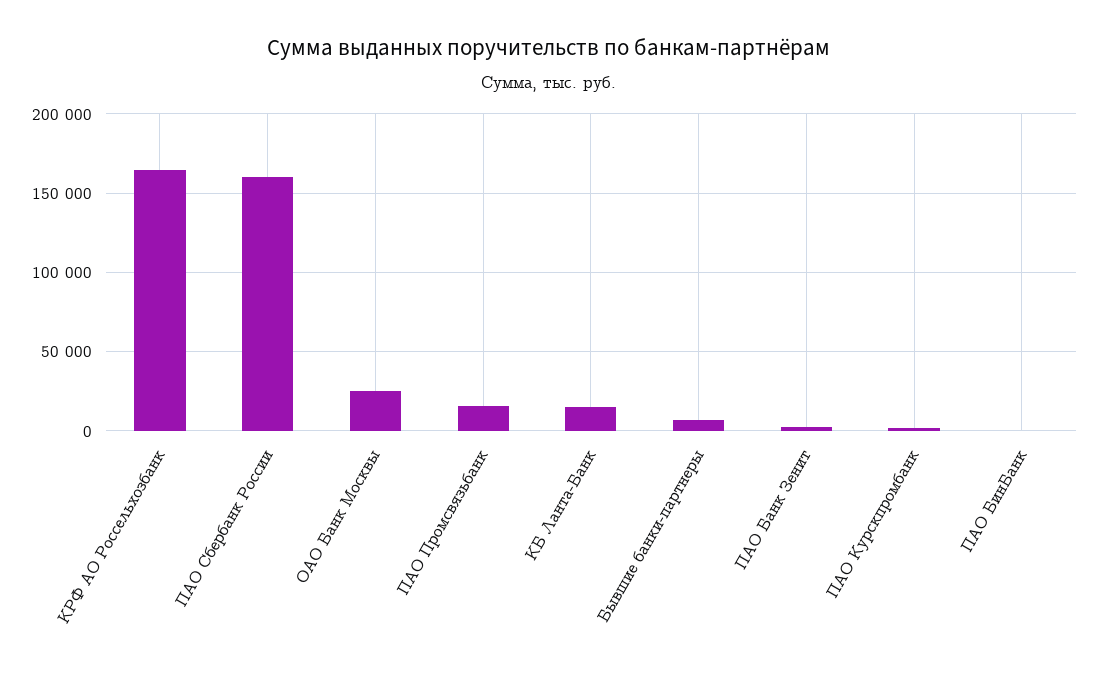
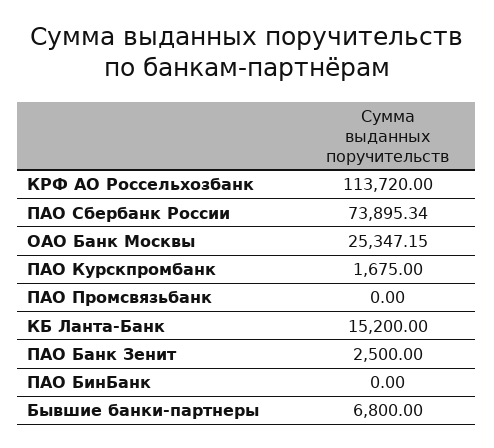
  {
-   "КРФ АО Россельхозбанк": 165000,
+   "КРФ АО Россельхозбанк": 113720,
-   "ПАО Сбербанк России": 160000,
+   "ПАО Сбербанк России": 73895.34,
    "ОАО Банк Москвы": 25347.15,
-   "ПАО Промсвязьбанк": 15000,
+   "ПАО Промсвязьбанк": 0,
    "КБ Ланта-Банк": 15200,
    "Бывшие банки-партнеры": 6800,
    "ПАО Банк Зенит": 2500,
    "ПАО Курскпромбанк": 1675,
    "ПАО БинБанк": 0
  }

